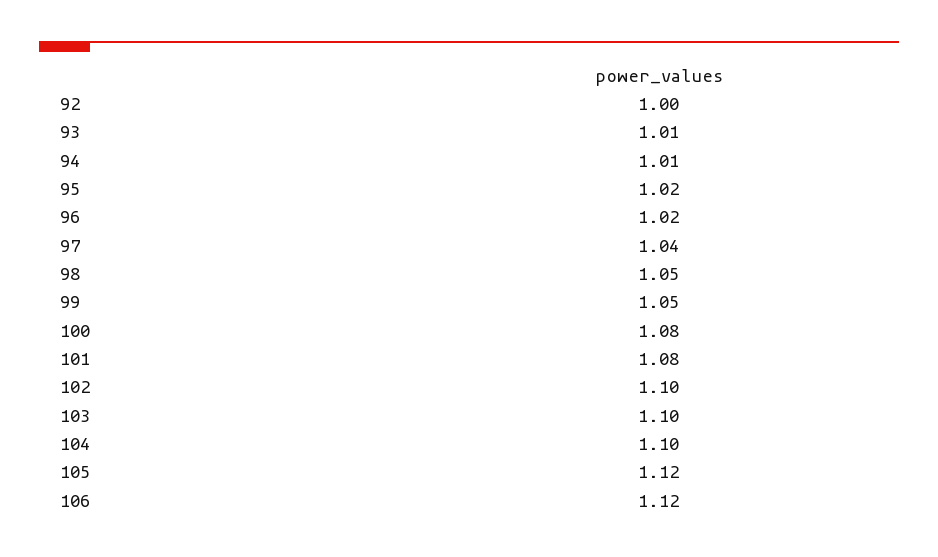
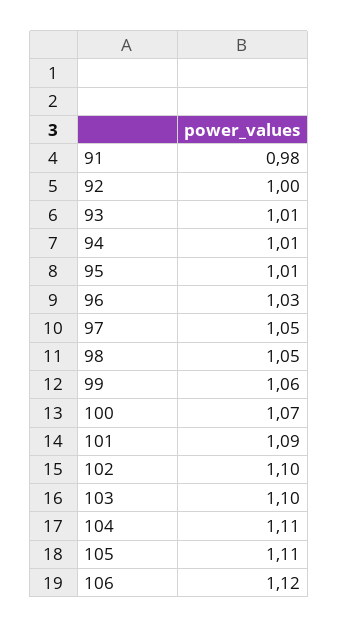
  {
    "92": 1,
    "93": 1.01,
    "94": 1.01,
-   "95": 1.02,
+   "95": 1.01,
-   "96": 1.02,
+   "96": 1.03,
-   "97": 1.04,
+   "97": 1.05,
    "98": 1.05,
-   "99": 1.05,
+   "99": 1.06,
-   "100": 1.08,
+   "100": 1.07,
-   "101": 1.08,
+   "101": 1.09,
    "102": 1.1,
    "103": 1.1,
-   "104": 1.1,
+   "104": 1.11,
-   "105": 1.12,
+   "105": 1.11,
-   "106": 1.12
+   "106": 1.12,
+   "91": 0.98
  }

